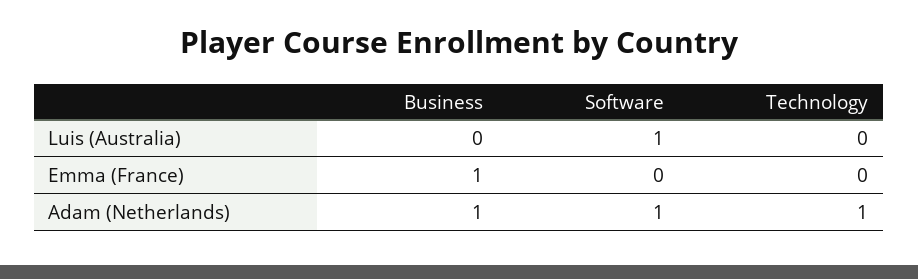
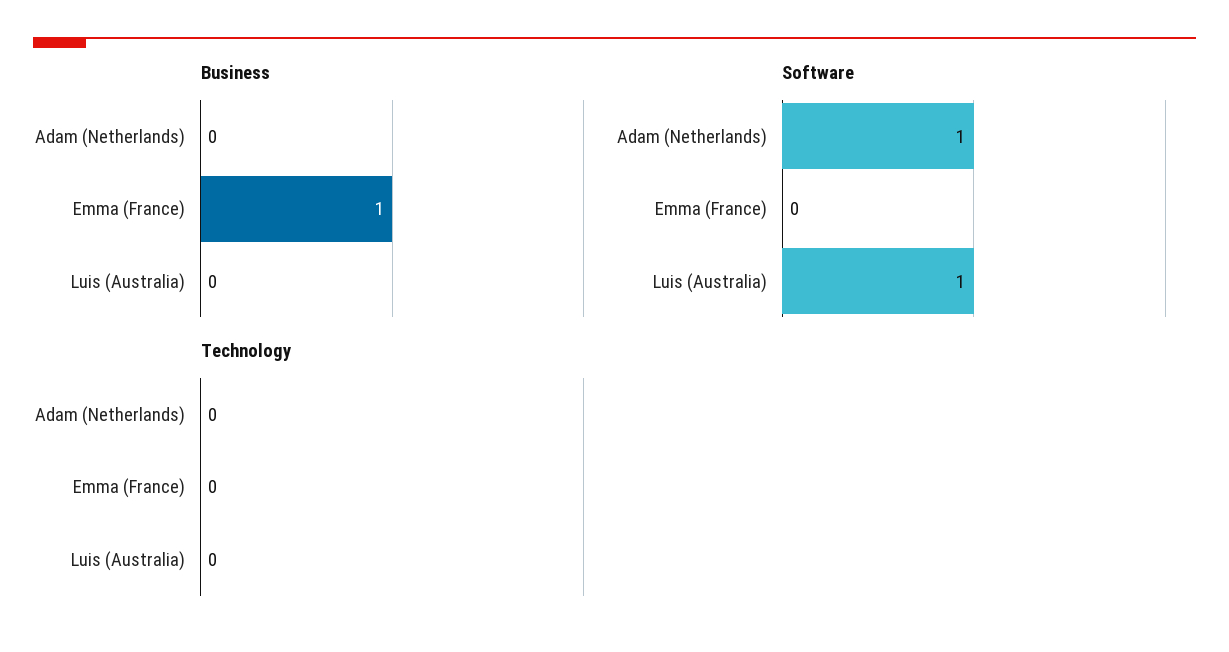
  {
    "Business": {
      "Luis (Australia)": 0,
      "Emma (France)": 1,
-     "Adam (Netherlands)": 1
+     "Adam (Netherlands)": 0
    },
    "Software": {
      "Luis (Australia)": 1,
      "Emma (France)": 0,
      "Adam (Netherlands)": 1
    },
    "Technology": {
      "Luis (Australia)": 0,
      "Emma (France)": 0,
-     "Adam (Netherlands)": 1
+     "Adam (Netherlands)": 0
    }
  }

